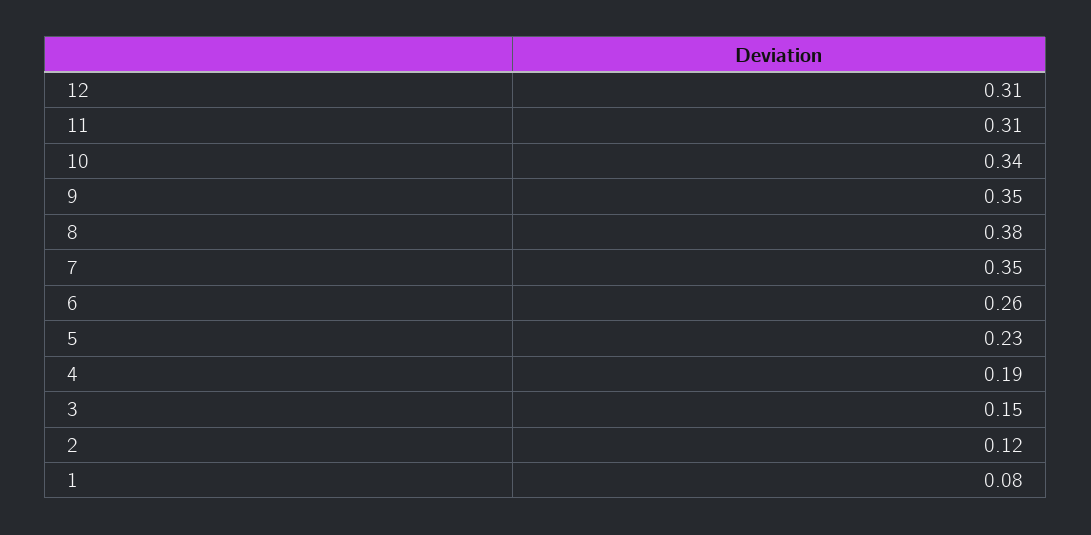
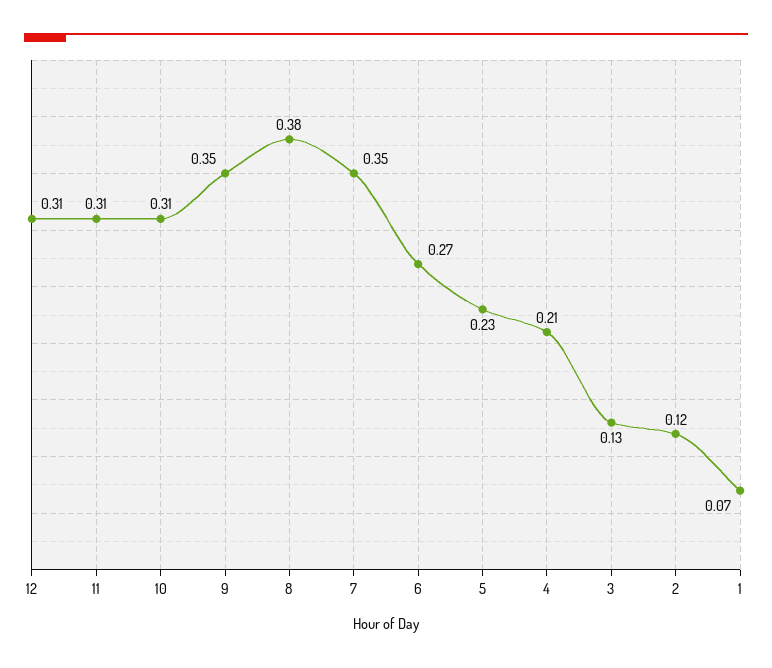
  {
    "12": 0.31,
    "11": 0.31,
-   "10": 0.34,
+   "10": 0.31,
    "9": 0.35,
    "8": 0.38,
    "7": 0.35,
-   "6": 0.26,
+   "6": 0.27,
    "5": 0.23,
-   "4": 0.19,
+   "4": 0.21,
-   "3": 0.15,
+   "3": 0.13,
    "2": 0.12,
-   "1": 0.08
+   "1": 0.07
  }

